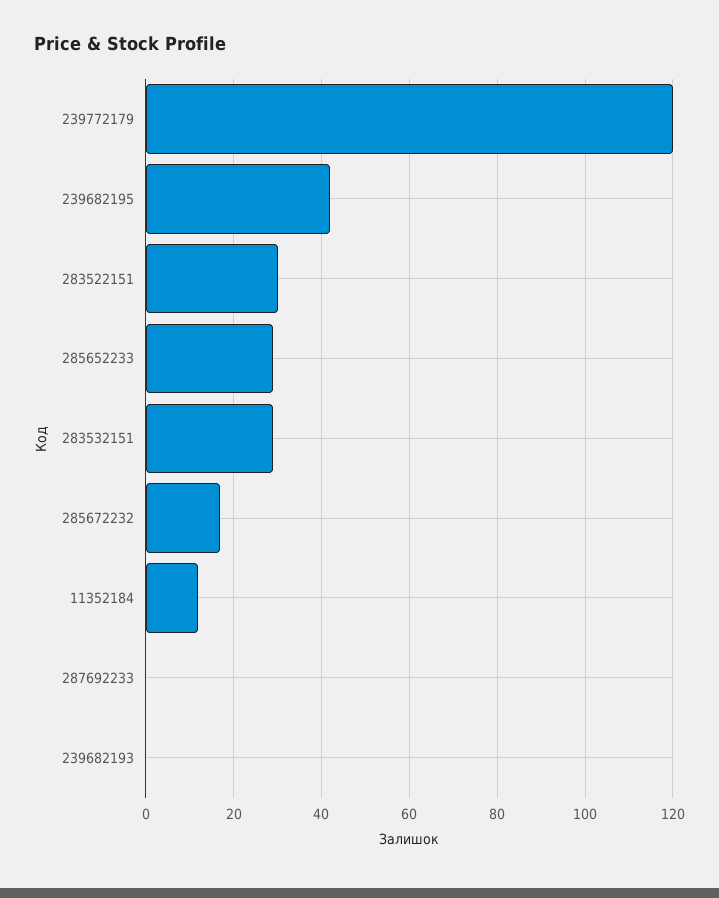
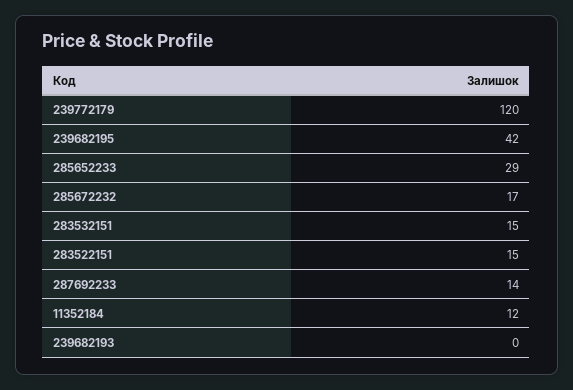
  {
    "239772179": 120,
    "239682195": 42,
-   "283522151": 30,
+   "283522151": 15,
    "285652233": 29,
-   "283532151": 30,
+   "283532151": 15,
    "285672232": 17,
    "11352184": 12,
-   "287692233": 0,
+   "287692233": 14,
    "239682193": 0
  }

